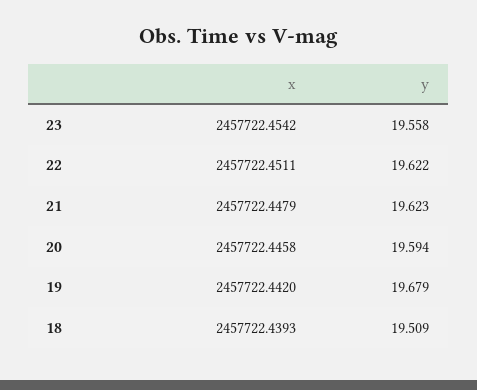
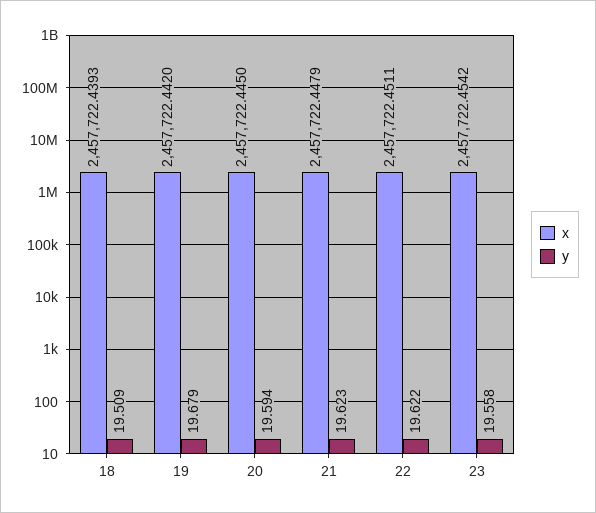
  {
    "x": {
      "23": 2457722.4542,
      "22": 2457722.4511,
      "21": 2457722.4479,
-     "20": 2457722.4458,
+     "20": 2457722.445,
      "19": 2457722.442,
      "18": 2457722.4393
    },
    "y": {
      "23": 19.558,
      "22": 19.622,
      "21": 19.623,
      "20": 19.594,
      "19": 19.679,
      "18": 19.509
    }
  }

